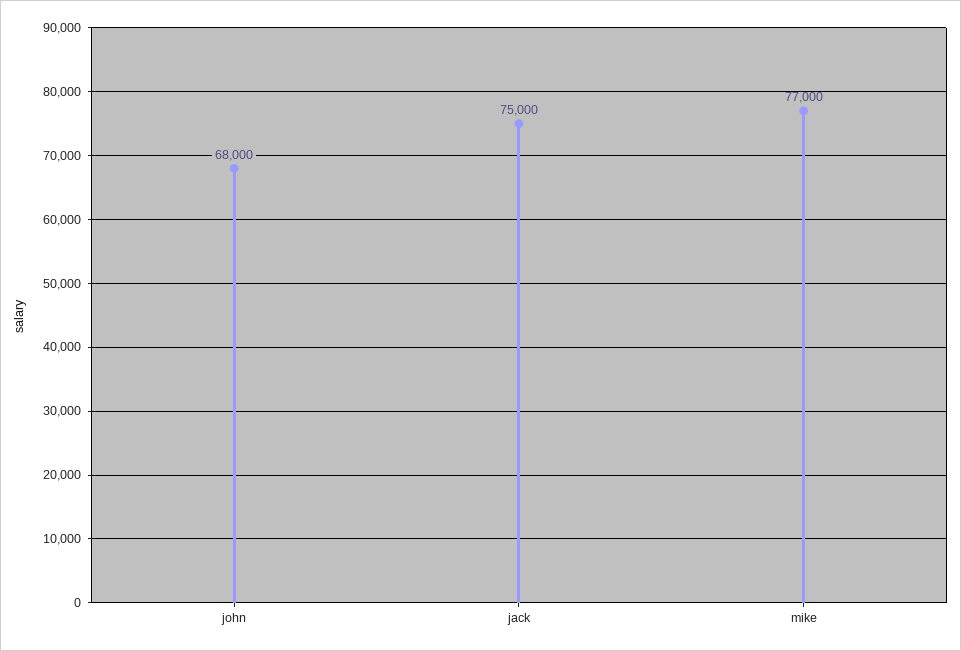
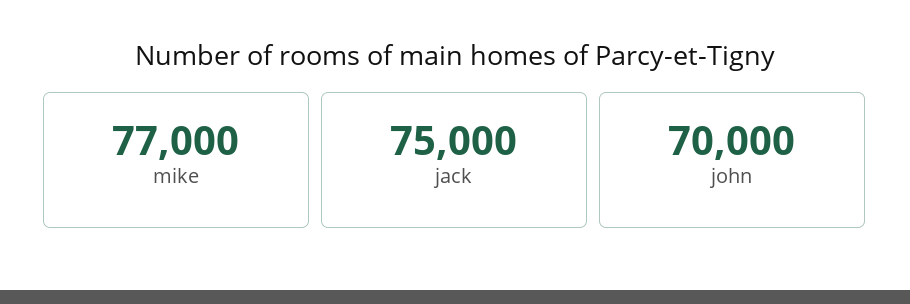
  {
-   "john": 68000,
+   "john": 70000,
    "jack": 75000,
    "mike": 77000
  }

